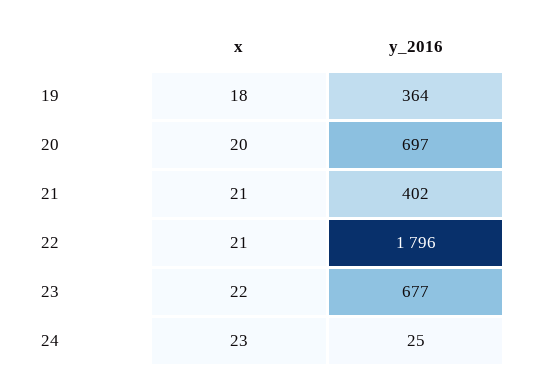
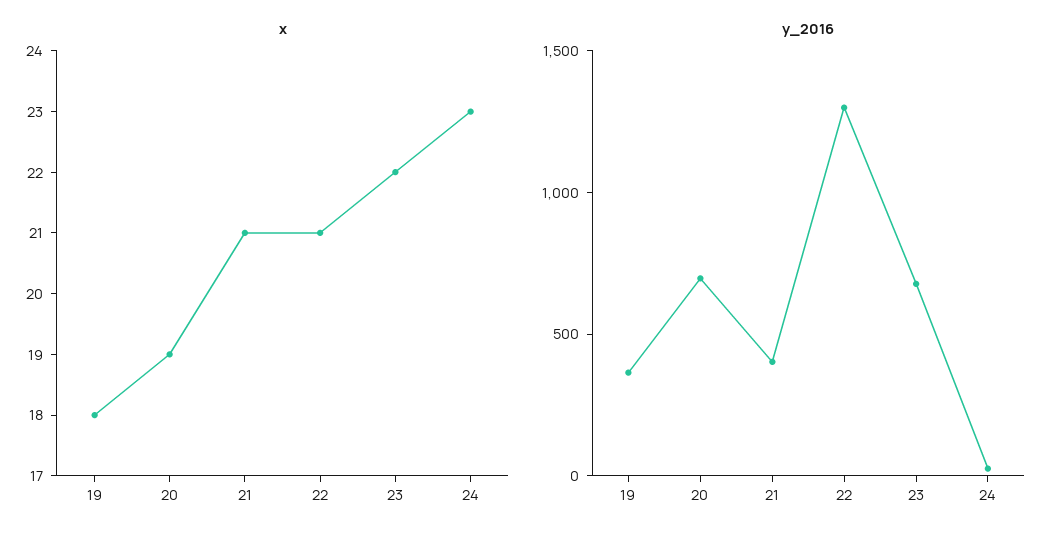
  {
    "x": {
      "19": 18,
-     "20": 20,
+     "20": 19,
      "21": 21,
      "22": 21,
      "23": 22,
      "24": 23
    },
    "y_2016": {
      "19": 364,
      "20": 697,
      "21": 402,
-     "22": 1796,
+     "22": 1300,
      "23": 677,
      "24": 25
    }
  }

